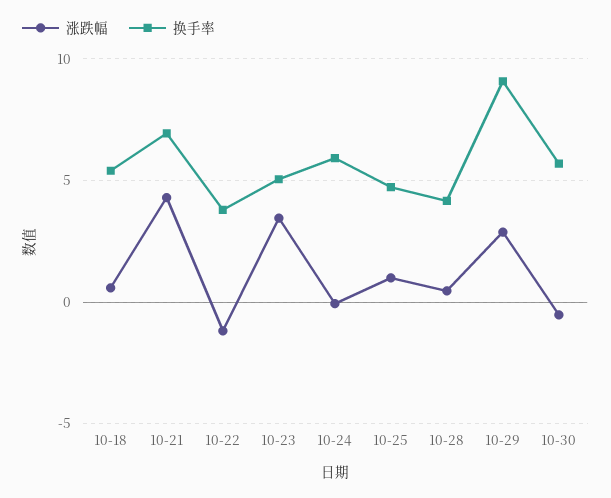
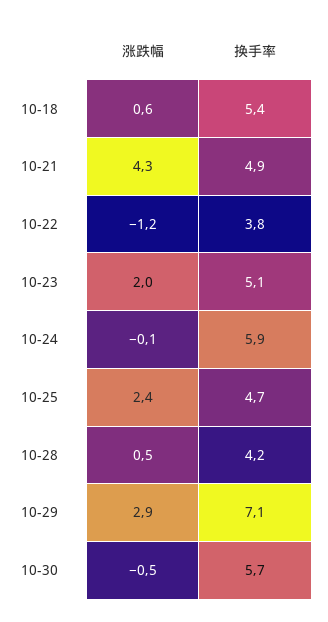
  {
    "涨跌幅": {
      "10-18": 0.6,
      "10-21": 4.3,
      "10-22": -1.2,
-     "10-23": 3.5,
+     "10-23": 2,
      "10-24": -0.1,
-     "10-25": 1,
+     "10-25": 2.4,
      "10-28": 0.5,
      "10-29": 2.9,
      "10-30": -0.5
    },
    "换手率": {
      "10-18": 5.4,
-     "10-21": 7,
+     "10-21": 4.9,
      "10-22": 3.8,
      "10-23": 5.1,
      "10-24": 5.9,
      "10-25": 4.7,
      "10-28": 4.2,
-     "10-29": 9,
+     "10-29": 7.1,
      "10-30": 5.7
    }
  }

